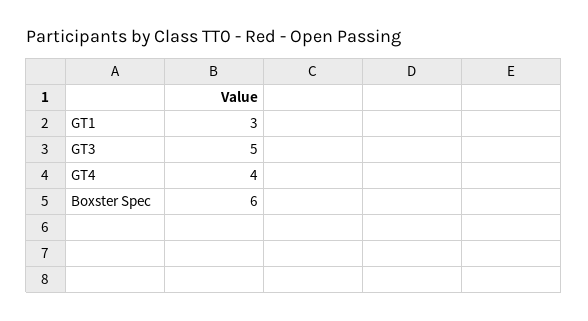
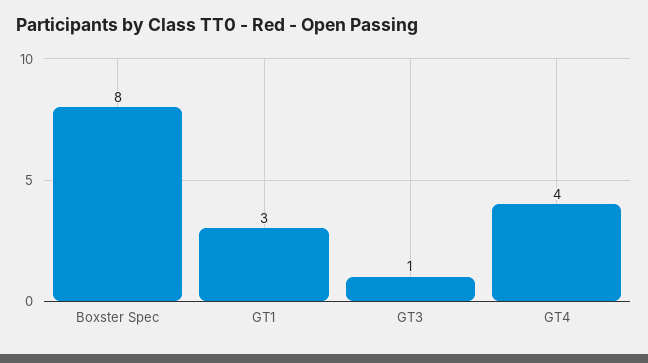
  {
    "GT1": 3,
-   "GT3": 5,
+   "GT3": 1,
    "GT4": 4,
-   "Boxster Spec": 6
+   "Boxster Spec": 8
  }

